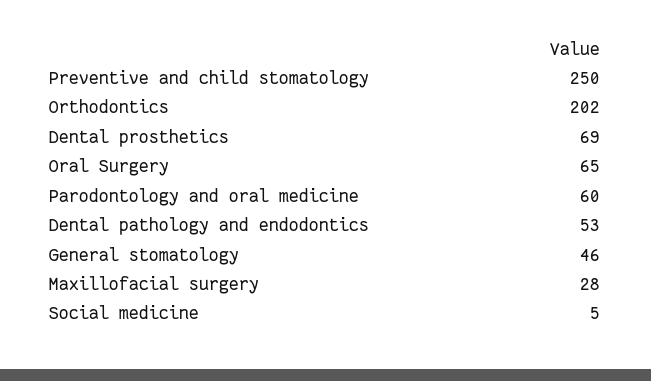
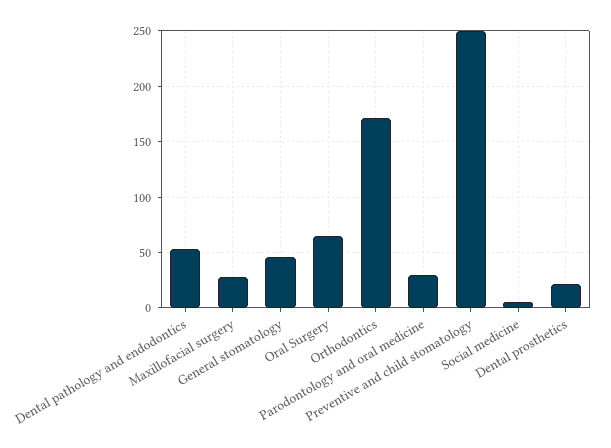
  {
    "Preventive and child stomatology": 250,
-   "Orthodontics": 202,
+   "Orthodontics": 170,
-   "Dental prosthetics": 69,
+   "Dental prosthetics": 20,
    "Oral Surgery": 65,
-   "Parodontology and oral medicine": 60,
+   "Parodontology and oral medicine": 30,
    "Dental pathology and endodontics": 53,
    "General stomatology": 46,
    "Maxillofacial surgery": 28,
    "Social medicine": 5
  }

